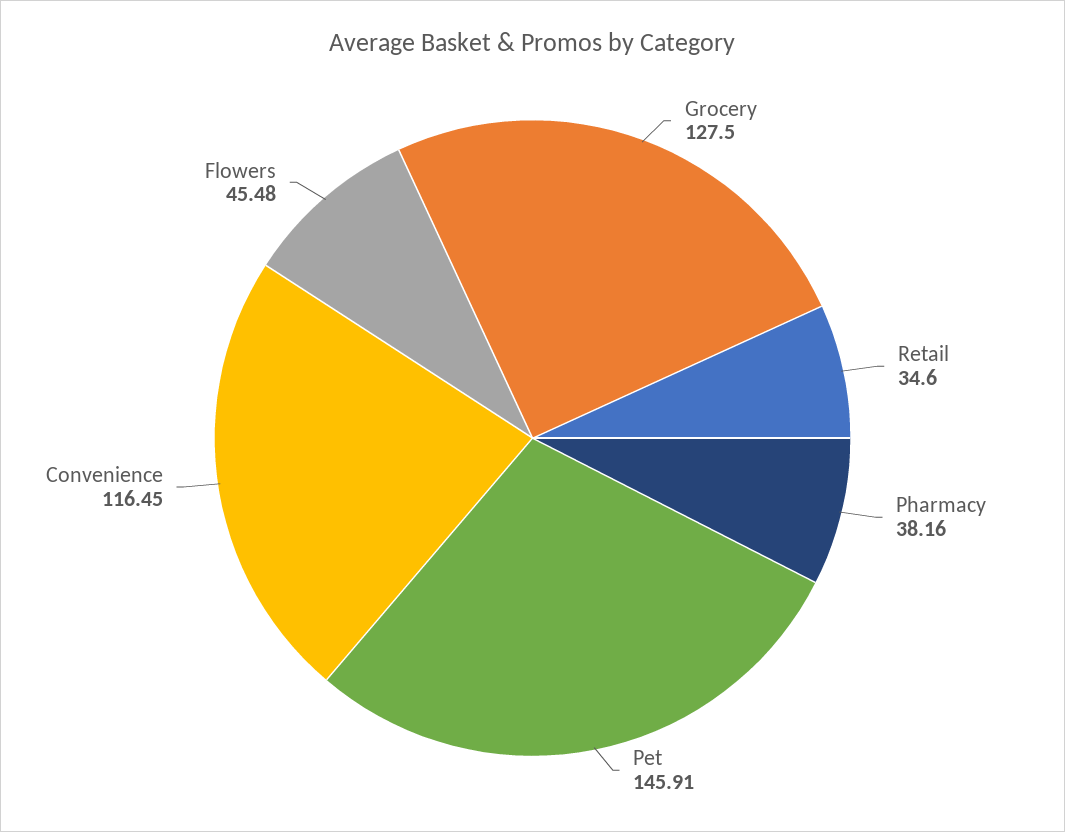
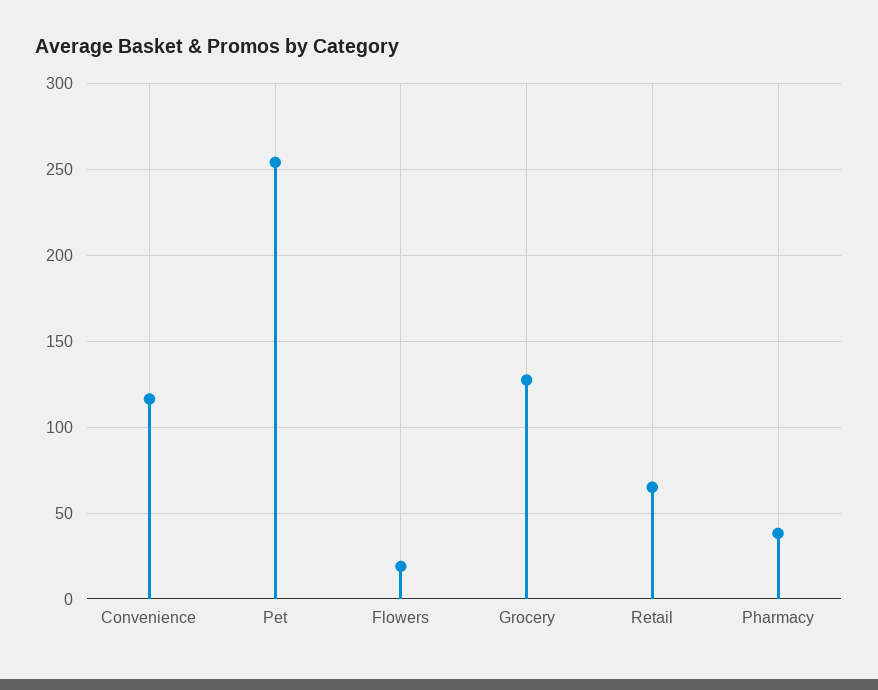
  {
    "Grocery": 127.5,
-   "Retail": 34.6,
+   "Retail": 65,
    "Pharmacy": 38.16,
-   "Pet": 145.91,
+   "Pet": 255,
    "Convenience": 116.45,
-   "Flowers": 45.48
+   "Flowers": 20
  }

